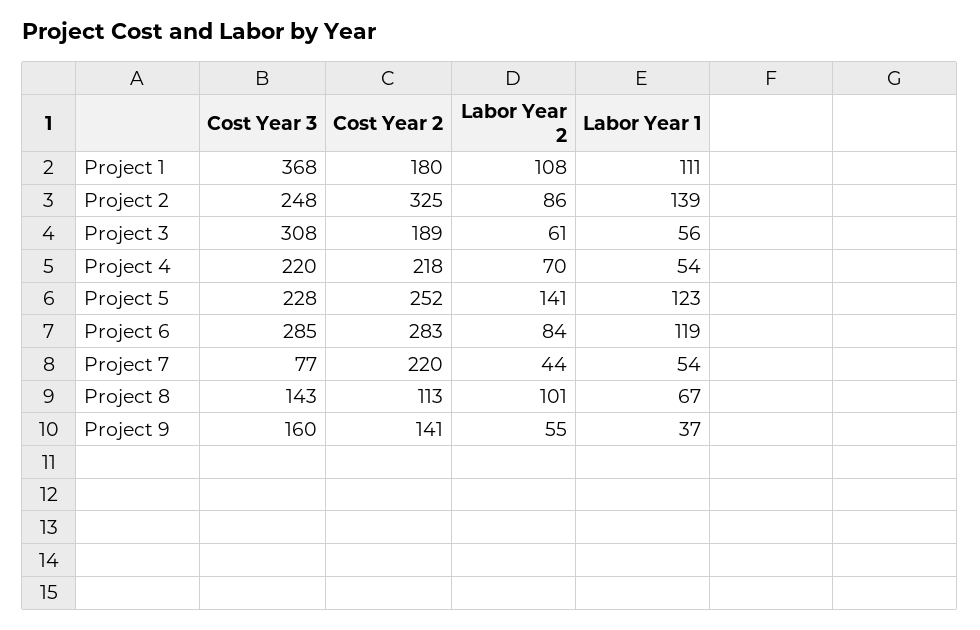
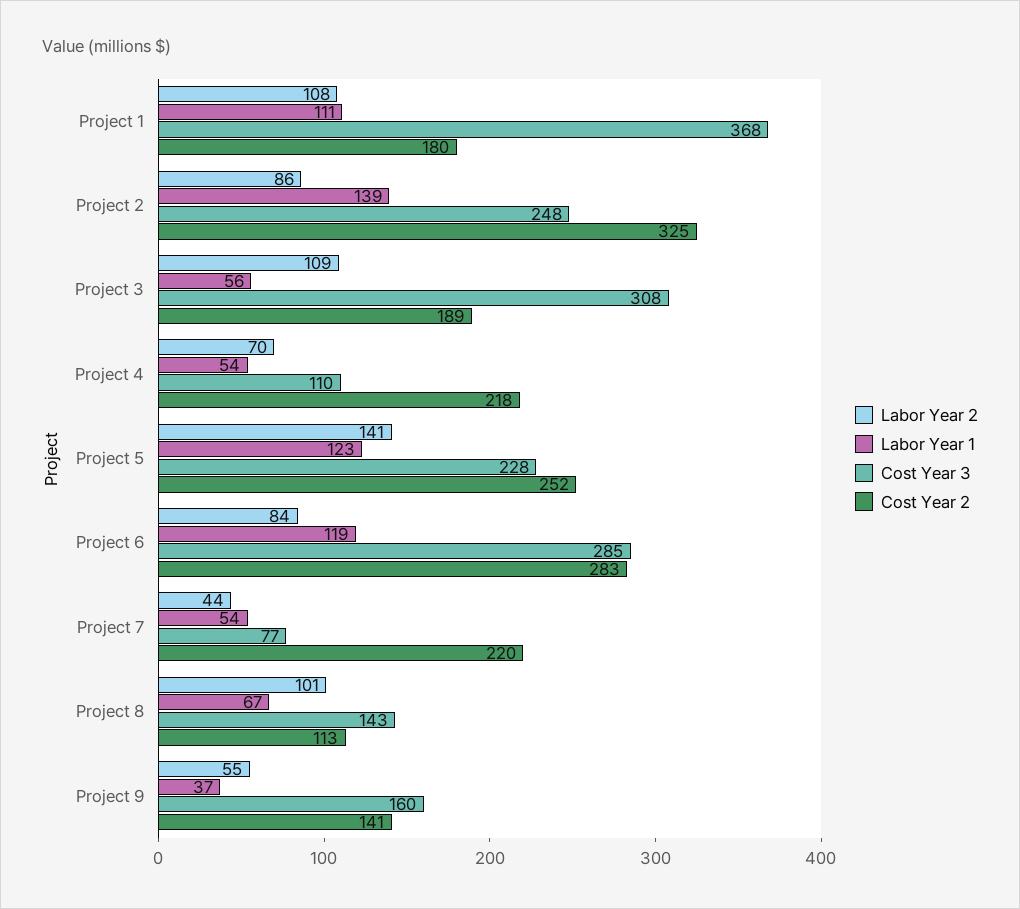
  {
    "Cost Year 3": {
      "Project 1": 368,
      "Project 2": 248,
      "Project 3": 308,
-     "Project 4": 220,
+     "Project 4": 110,
      "Project 5": 228,
      "Project 6": 285,
      "Project 7": 77,
      "Project 8": 143,
      "Project 9": 160
    },
    "Cost Year 2": {
      "Project 1": 180,
      "Project 2": 325,
      "Project 3": 189,
      "Project 4": 218,
      "Project 5": 252,
      "Project 6": 283,
      "Project 7": 220,
      "Project 8": 113,
      "Project 9": 141
    },
    "Labor Year 2": {
      "Project 1": 108,
      "Project 2": 86,
-     "Project 3": 61,
+     "Project 3": 109,
      "Project 4": 70,
      "Project 5": 141,
      "Project 6": 84,
      "Project 7": 44,
      "Project 8": 101,
      "Project 9": 55
    },
    "Labor Year 1": {
      "Project 1": 111,
      "Project 2": 139,
      "Project 3": 56,
      "Project 4": 54,
      "Project 5": 123,
      "Project 6": 119,
      "Project 7": 54,
      "Project 8": 67,
      "Project 9": 37
    }
  }

